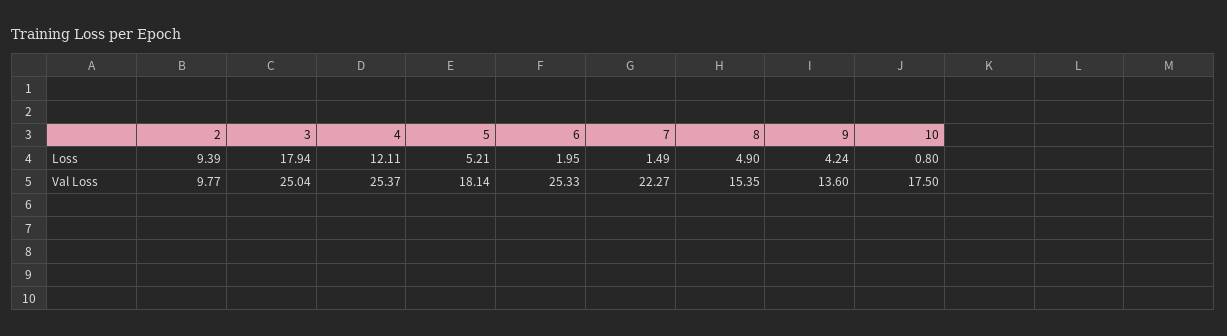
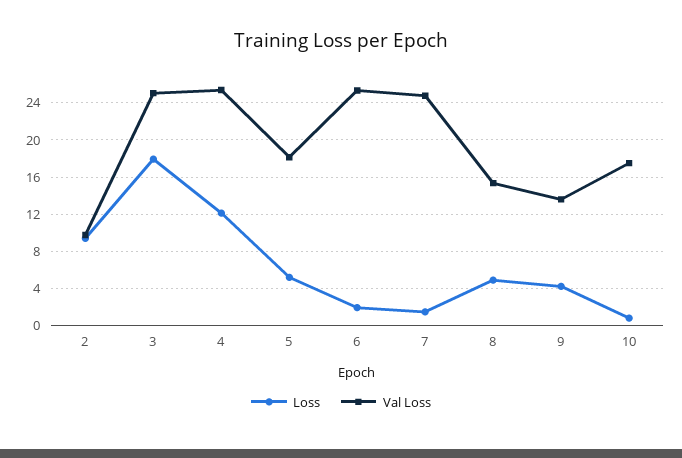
  {
    "Loss": {
      "2": 9.39,
      "3": 17.94,
      "4": 12.11,
      "5": 5.21,
      "6": 1.95,
      "7": 1.49,
      "8": 4.9,
      "9": 4.24,
      "10": 0.8
    },
    "Val Loss": {
      "2": 9.77,
      "3": 25.04,
      "4": 25.37,
      "5": 18.14,
      "6": 25.33,
-     "7": 22.27,
+     "7": 25,
      "8": 15.35,
      "9": 13.6,
      "10": 17.5
    }
  }

